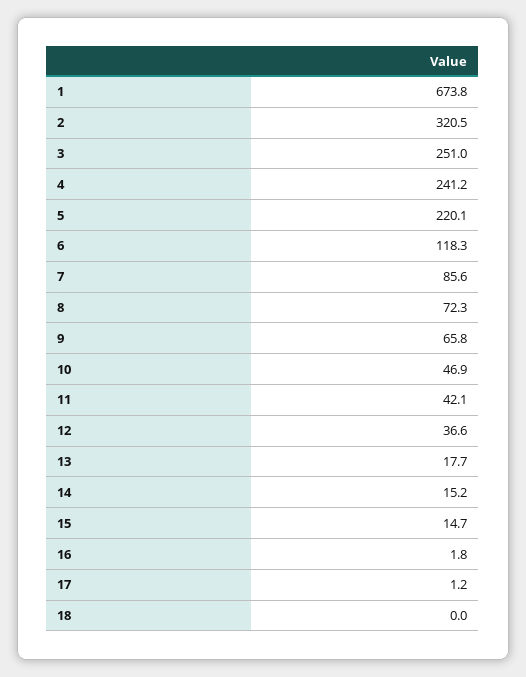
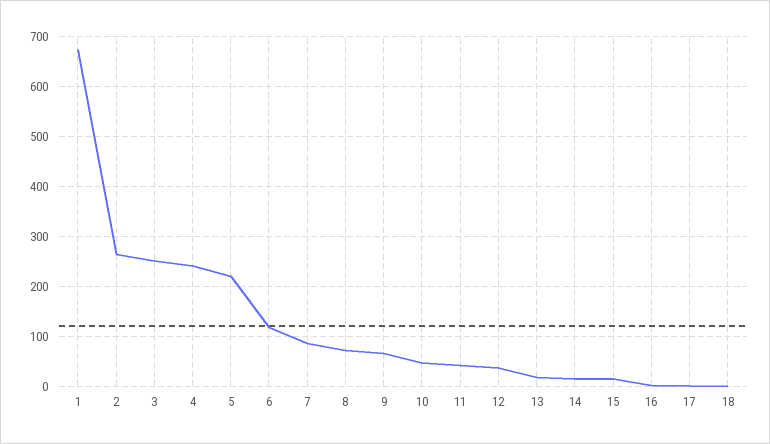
  {
    "1": 673.8,
-   "2": 320.5,
+   "2": 260,
    "3": 251,
    "4": 241.2,
    "5": 220.1,
    "6": 118.3,
    "7": 85.6,
    "8": 72.3,
    "9": 65.8,
    "10": 46.9,
    "11": 42.1,
    "12": 36.6,
    "13": 17.7,
    "14": 15.2,
    "15": 14.7,
    "16": 1.8,
    "17": 1.2,
    "18": 0
  }

